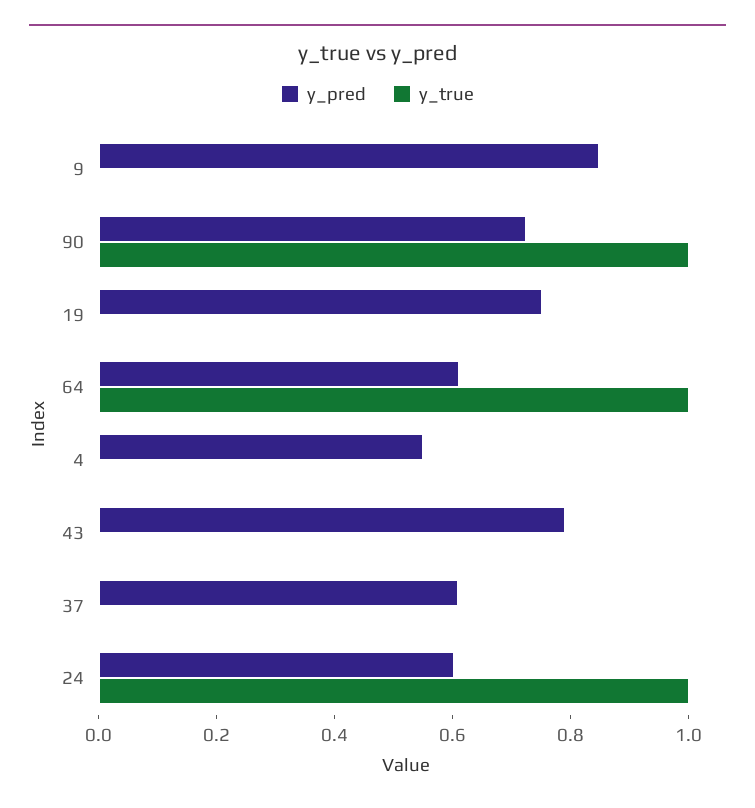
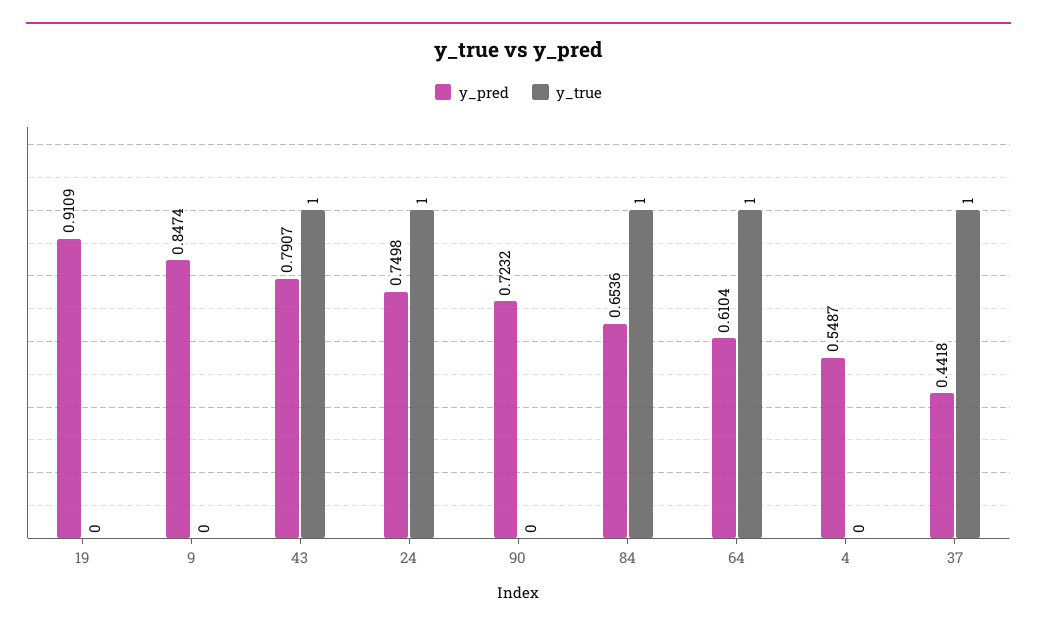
  {
    "y_pred": {
      "9": 0.8474,
      "90": 0.7232,
-     "19": 0.75,
+     "19": 0.9109,
      "64": 0.6104,
      "4": 0.5487,
      "43": 0.7907,
-     "37": 0.6,
+     "37": 0.4418,
-     "24": 0.6
+     "24": 0.7498,
+     "84": 0.6536
    },
    "y_true": {
      "9": 0,
-     "90": 1,
+     "90": 0,
      "19": 0,
      "64": 1,
      "4": 0,
-     "43": 0,
+     "43": 1,
-     "37": 0,
+     "37": 1,
-     "24": 1
+     "24": 1,
+     "84": 1
    }
  }

